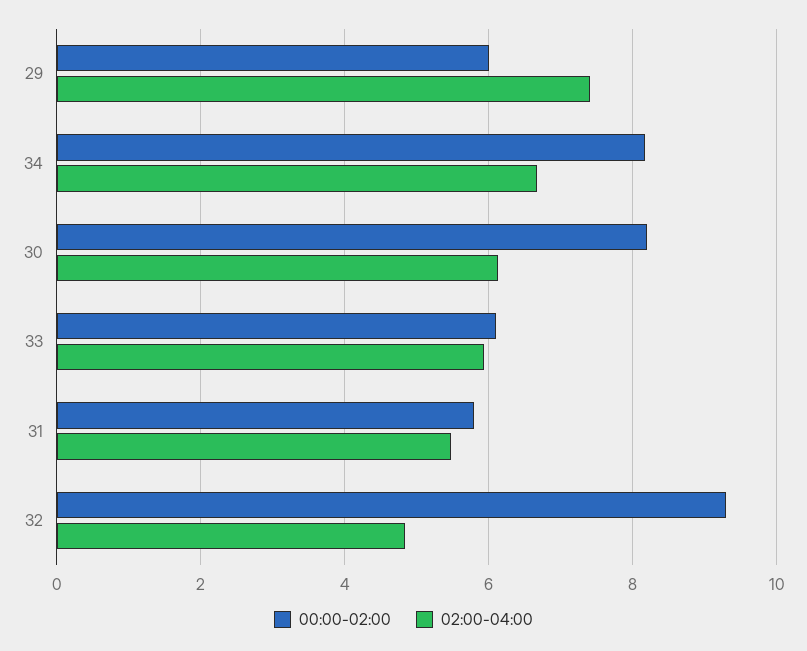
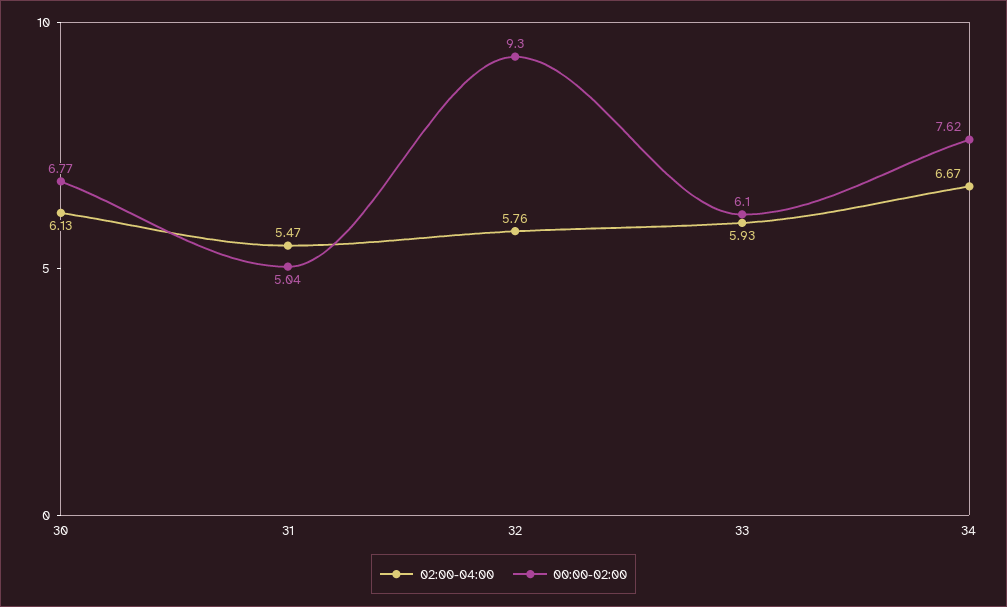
  {
    "00:00-02:00": {
-     "29": 6,
-     "34": 8.2,
+     "34": 7.62,
-     "30": 8.2,
+     "30": 6.77,
      "33": 6.1,
-     "31": 5.8,
+     "31": 5.04,
      "32": 9.3
    },
    "02:00-04:00": {
-     "29": 7.4,
      "34": 6.67,
      "30": 6.13,
      "33": 5.93,
      "31": 5.47,
-     "32": 4.8
+     "32": 5.76
    }
  }

